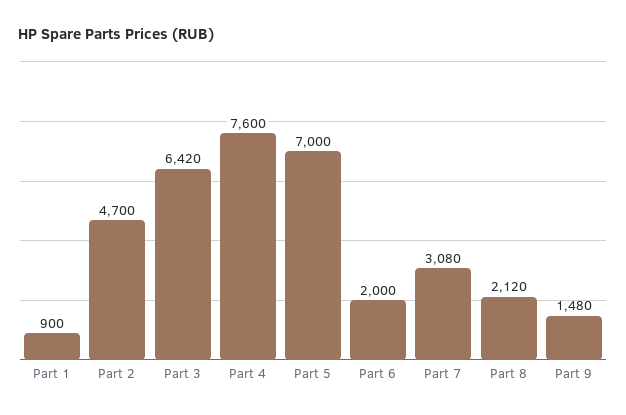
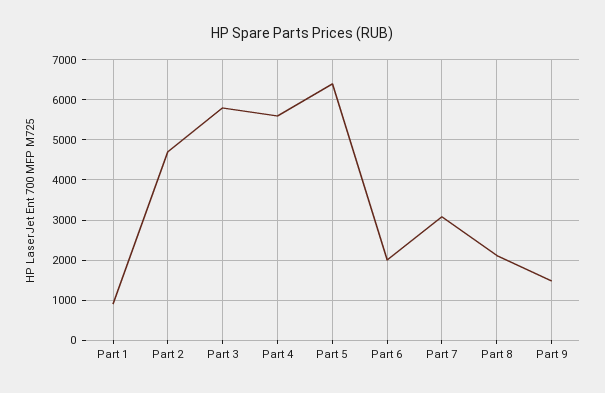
  {
    "Part 1": 900,
    "Part 2": 4700,
-   "Part 3": 6420,
+   "Part 3": 5800,
-   "Part 4": 7600,
+   "Part 4": 5600,
-   "Part 5": 7000,
+   "Part 5": 6400,
    "Part 6": 2000,
    "Part 7": 3080,
    "Part 8": 2120,
    "Part 9": 1480
  }

